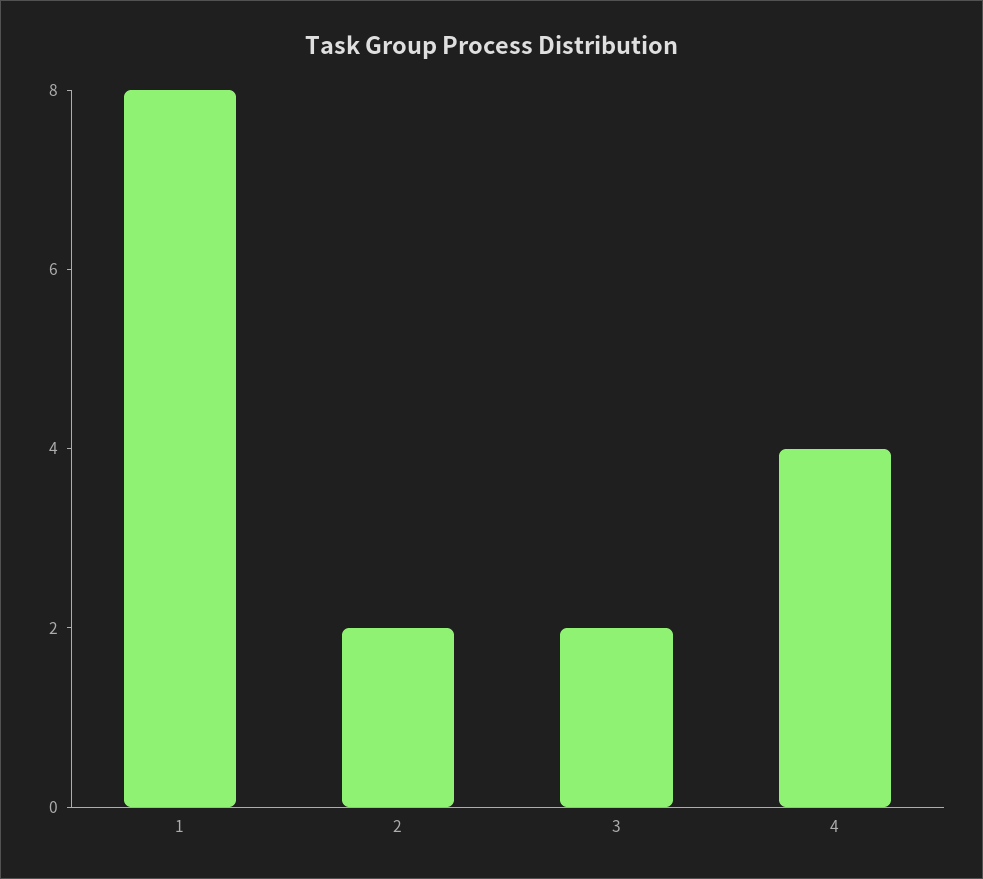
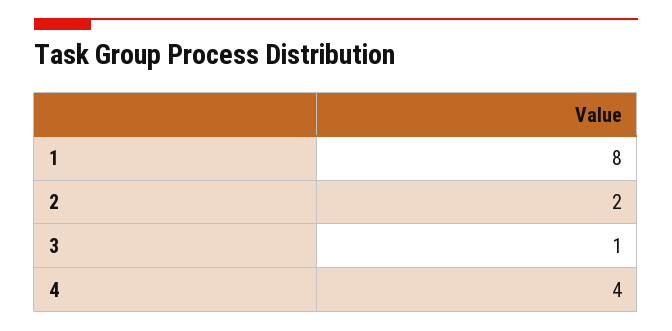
  {
    "1": 8,
    "2": 2,
-   "3": 2,
+   "3": 1,
    "4": 4
  }

